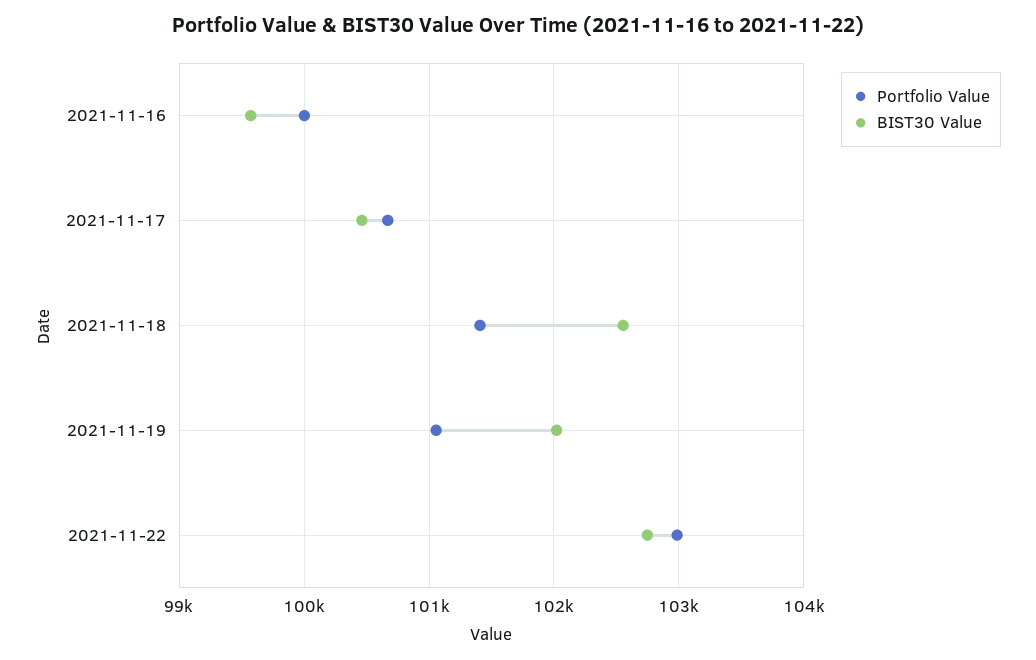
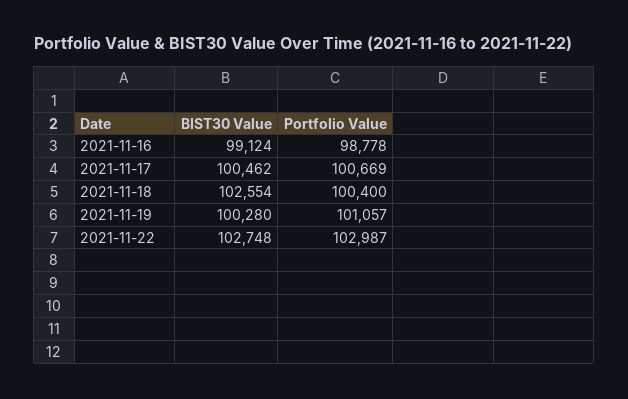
  {
    "Portfolio Value": {
-     "2021-11-16": 100000,
+     "2021-11-16": 98778,
      "2021-11-17": 100669,
-     "2021-11-18": 101400,
+     "2021-11-18": 100400,
      "2021-11-19": 101057,
      "2021-11-22": 102987
    },
    "BIST30 Value": {
-     "2021-11-16": 99600,
+     "2021-11-16": 99124,
      "2021-11-17": 100462,
      "2021-11-18": 102554,
-     "2021-11-19": 102000,
+     "2021-11-19": 100280,
      "2021-11-22": 102748
    }
  }

